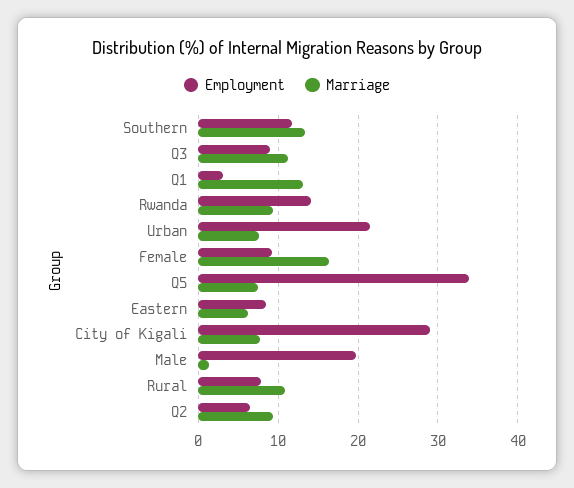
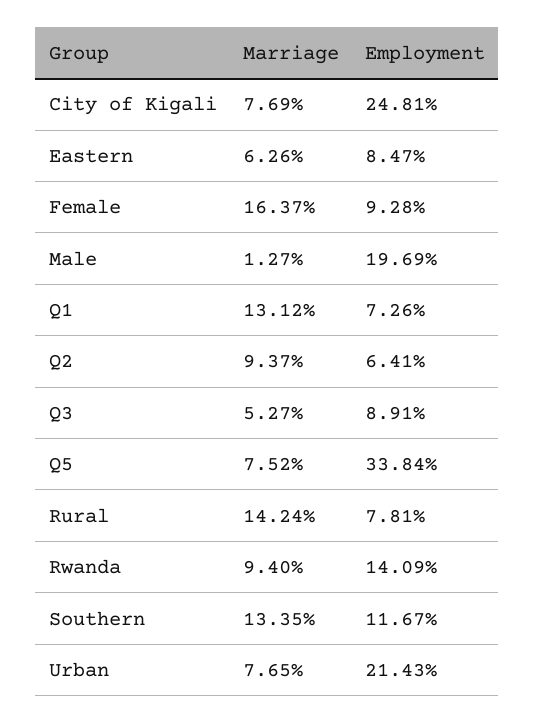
  {
    "Employment": {
      "Southern": 11.67,
      "Q3": 8.91,
-     "Q1": 3,
+     "Q1": 7.26,
      "Rwanda": 14.09,
      "Urban": 21.43,
      "Female": 9.28,
      "Q5": 33.84,
      "Eastern": 8.47,
-     "City of Kigali": 29,
+     "City of Kigali": 24.81,
      "Male": 19.69,
      "Rural": 7.81,
      "Q2": 6.41
    },
    "Marriage": {
      "Southern": 13.35,
-     "Q3": 11,
+     "Q3": 5.27,
      "Q1": 13.12,
      "Rwanda": 9.4,
      "Urban": 7.65,
      "Female": 16.37,
      "Q5": 7.52,
      "Eastern": 6.26,
      "City of Kigali": 7.69,
      "Male": 1.27,
-     "Rural": 11,
+     "Rural": 14.24,
      "Q2": 9.37
    }
  }

